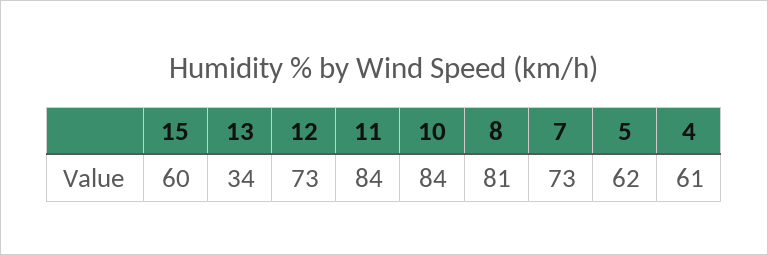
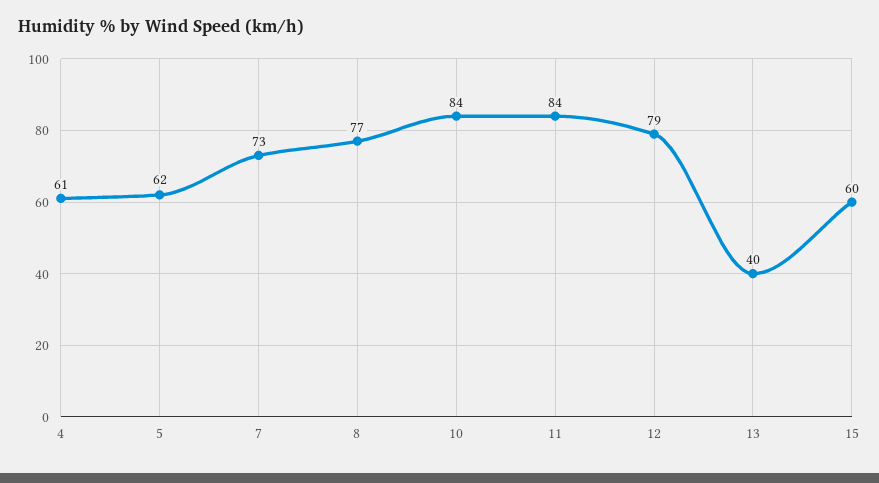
  {
    "15": 60,
-   "13": 34,
+   "13": 40,
-   "12": 73,
+   "12": 79,
    "11": 84,
    "10": 84,
-   "8": 81,
+   "8": 77,
    "7": 73,
    "5": 62,
    "4": 61
  }

